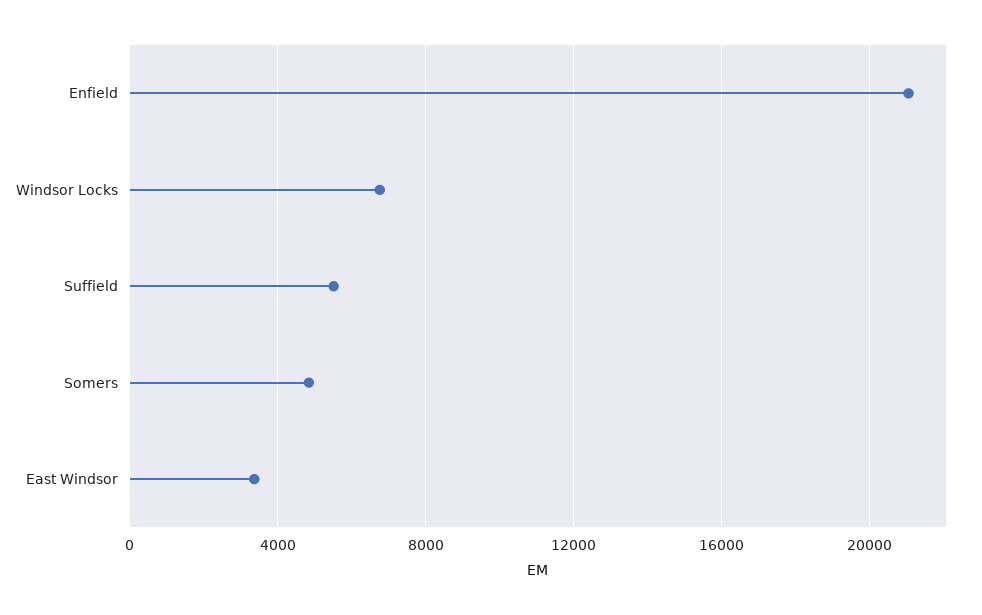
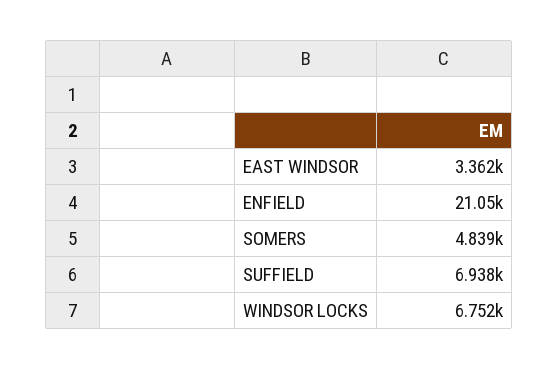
  {
    "Enfield": 21050,
    "Windsor Locks": 6752,
-   "Suffield": 5500,
+   "Suffield": 6938,
    "Somers": 4839,
    "East Windsor": 3362
  }

